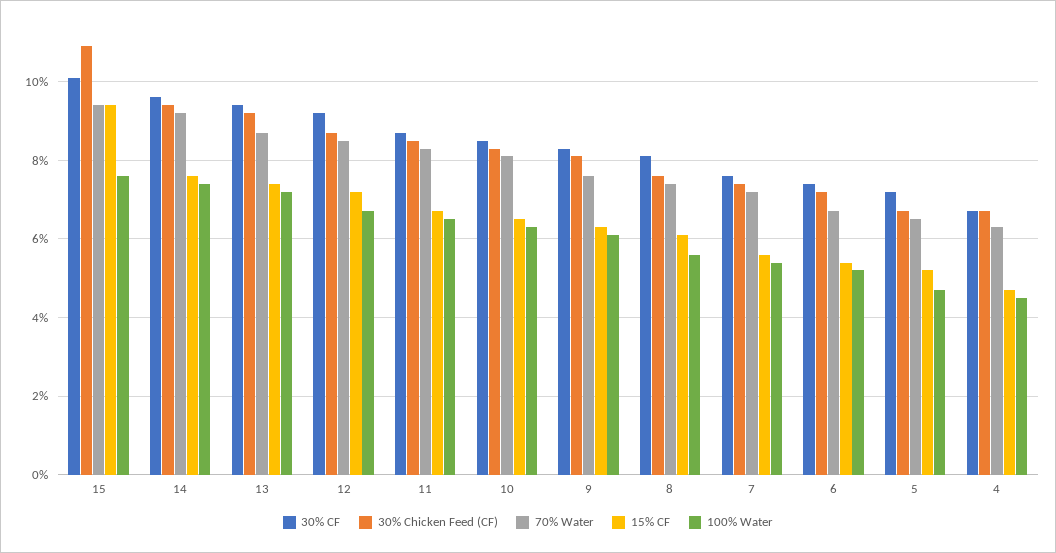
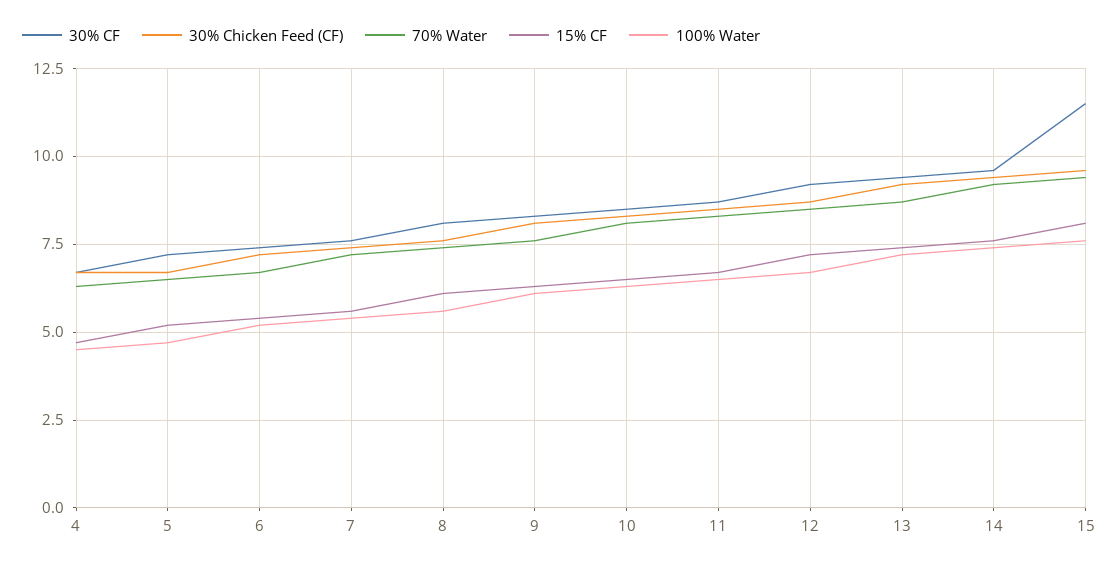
  {
    "30% CF": {
-     "15": 10,
+     "15": 11.5,
      "14": 9.5,
      "13": 9.5,
      "12": 9,
      "11": 8.5,
      "10": 8.5,
      "9": 8.5,
      "8": 8,
      "7": 7.5,
      "6": 7.5,
      "5": 7,
      "4": 6.5
    },
    "30% Chicken Feed (CF)": {
-     "15": 11,
+     "15": 9.5,
      "14": 9.5,
      "13": 9,
      "12": 8.5,
      "11": 8.5,
      "10": 8.5,
      "9": 8,
      "8": 7.5,
      "7": 7.5,
      "6": 7,
      "5": 6.5,
      "4": 6.5
    },
    "70% Water": {
      "15": 9.5,
      "14": 9,
      "13": 8.5,
      "12": 8.5,
      "11": 8.5,
      "10": 8,
      "9": 7.5,
      "8": 7.5,
      "7": 7,
      "6": 6.5,
      "5": 6.5,
      "4": 6.5
    },
    "15% CF": {
-     "15": 9.5,
+     "15": 8,
      "14": 7.5,
      "13": 7.5,
      "12": 7,
      "11": 6.5,
      "10": 6.5,
      "9": 6.5,
      "8": 6,
      "7": 5.5,
      "6": 5.5,
      "5": 5,
      "4": 4.5
    },
    "100% Water": {
      "15": 7.5,
      "14": 7.5,
      "13": 7,
      "12": 6.5,
      "11": 6.5,
      "10": 6.5,
      "9": 6,
      "8": 5.5,
      "7": 5.5,
      "6": 5,
      "5": 4.5,
      "4": 4.5
    }
  }

